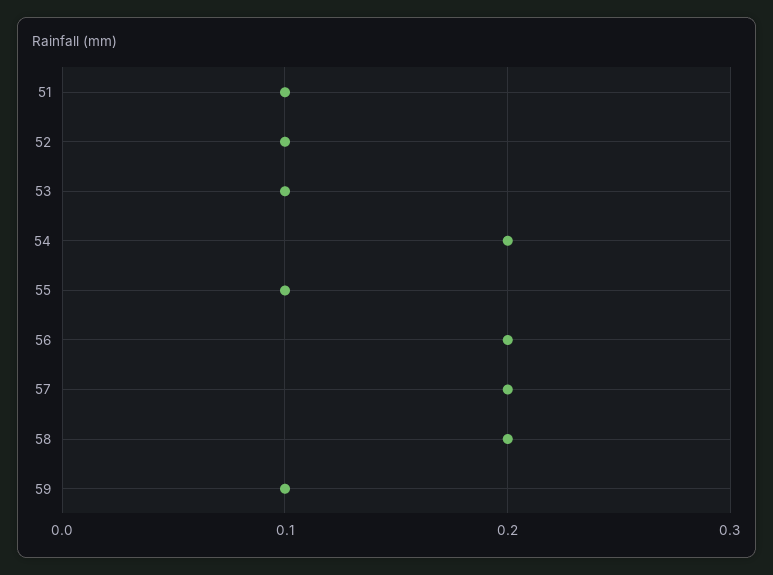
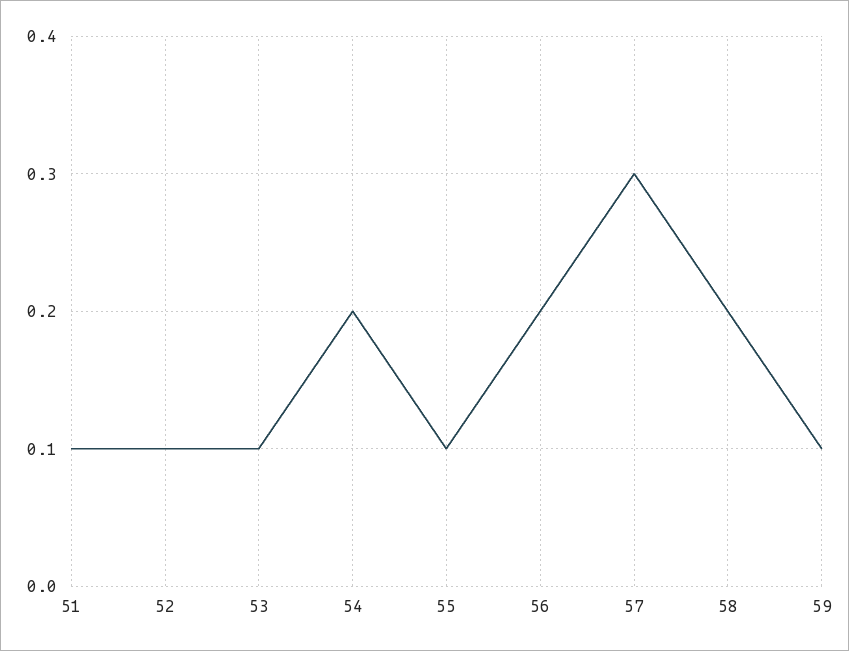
  {
    "51": 0.1,
    "52": 0.1,
    "53": 0.1,
    "54": 0.2,
    "55": 0.1,
    "56": 0.2,
-   "57": 0.2,
+   "57": 0.3,
    "58": 0.2,
    "59": 0.1
  }

